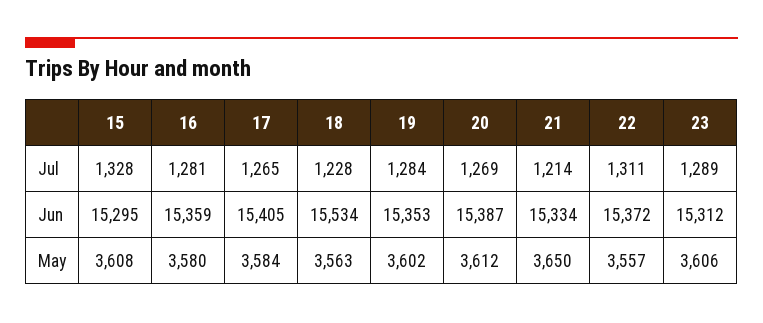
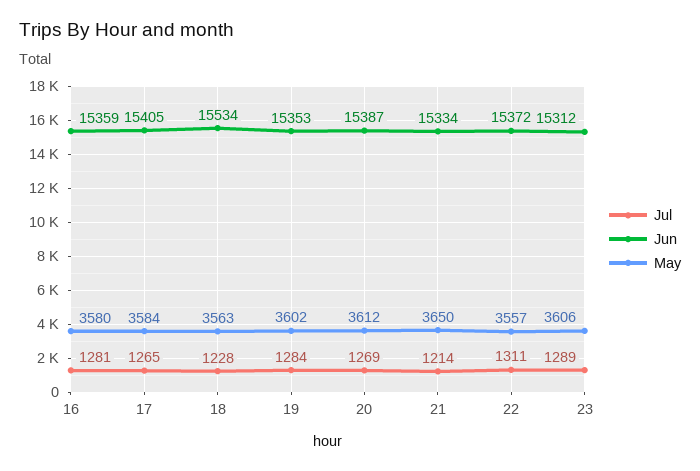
  {
    "Jul": {
-     "15": 1328,
      "16": 1281,
      "17": 1265,
      "18": 1228,
      "19": 1284,
      "20": 1269,
      "21": 1214,
      "22": 1311,
      "23": 1289
    },
    "Jun": {
-     "15": 15295,
      "16": 15359,
      "17": 15405,
      "18": 15534,
      "19": 15353,
      "20": 15387,
      "21": 15334,
      "22": 15372,
      "23": 15312
    },
    "May": {
-     "15": 3608,
      "16": 3580,
      "17": 3584,
      "18": 3563,
      "19": 3602,
      "20": 3612,
      "21": 3650,
      "22": 3557,
      "23": 3606
    }
  }

